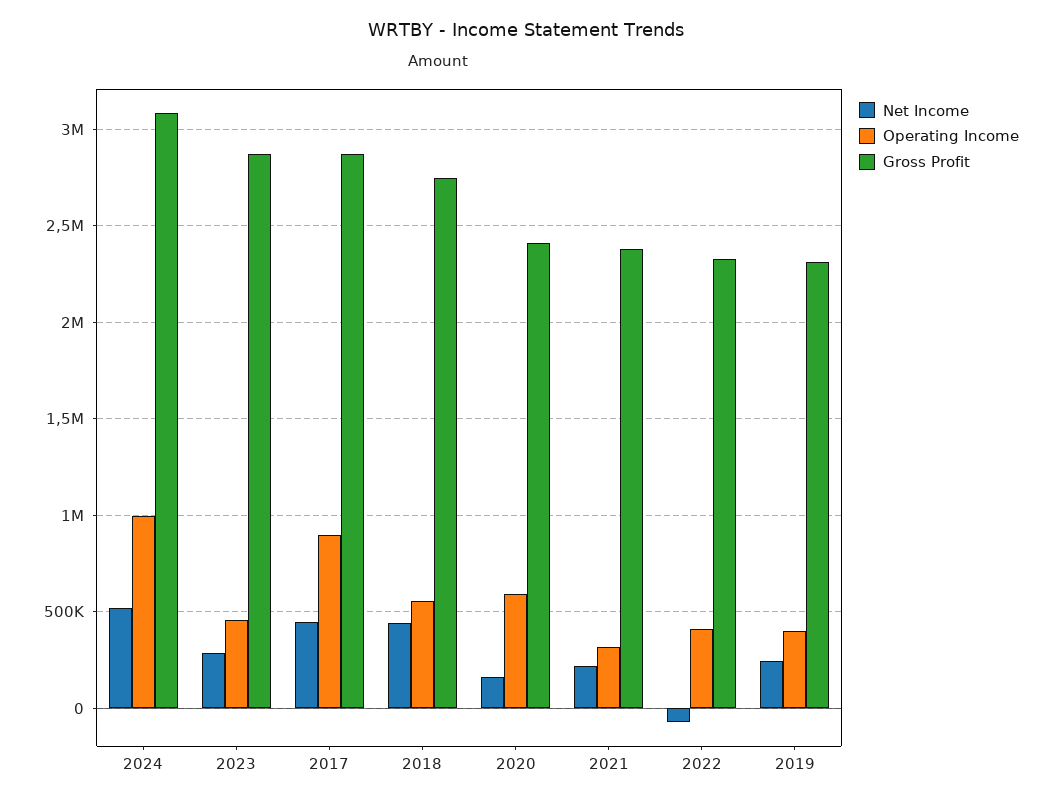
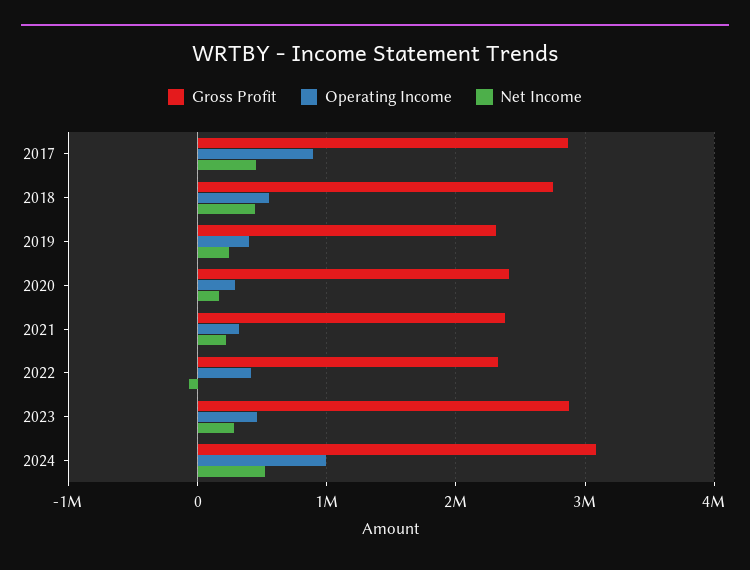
  {
    "Net Income": {
      "2024": 500000,
      "2023": 300000,
      "2017": 450000,
      "2018": 450000,
      "2020": 150000,
      "2021": 200000,
      "2022": -50000,
      "2019": 250000
    },
    "Operating Income": {
      "2024": 1000000,
      "2023": 450000,
      "2017": 900000,
      "2018": 550000,
-     "2020": 600000,
+     "2020": 300000,
      "2021": 300000,
      "2022": 400000,
      "2019": 400000
    },
    "Gross Profit": {
      "2024": 3100000,
      "2023": 2850000,
      "2017": 2850000,
      "2018": 2750000,
      "2020": 2400000,
      "2021": 2400000,
      "2022": 2350000,
      "2019": 2300000
    }
  }

